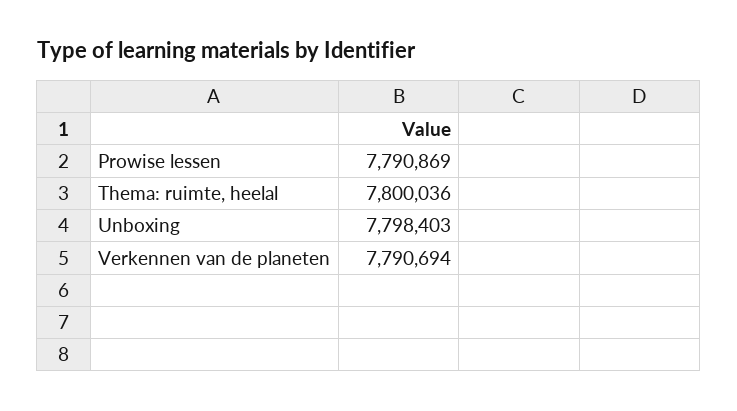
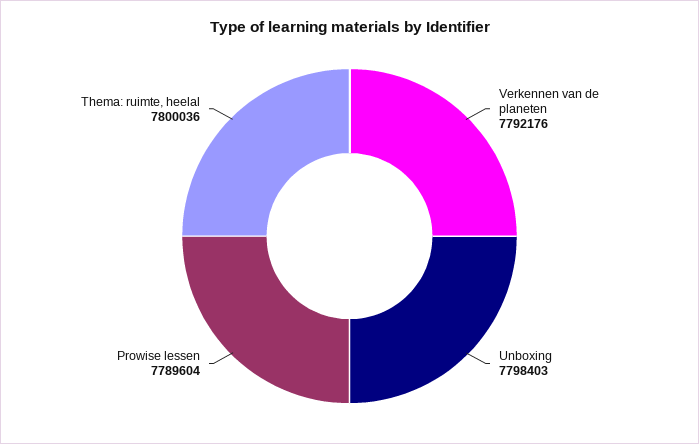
  {
-   "Prowise lessen": 7790869,
+   "Prowise lessen": 7789604,
    "Thema: ruimte, heelal": 7800036,
    "Unboxing": 7798403,
-   "Verkennen van de planeten": 7790694
+   "Verkennen van de planeten": 7792176
  }

